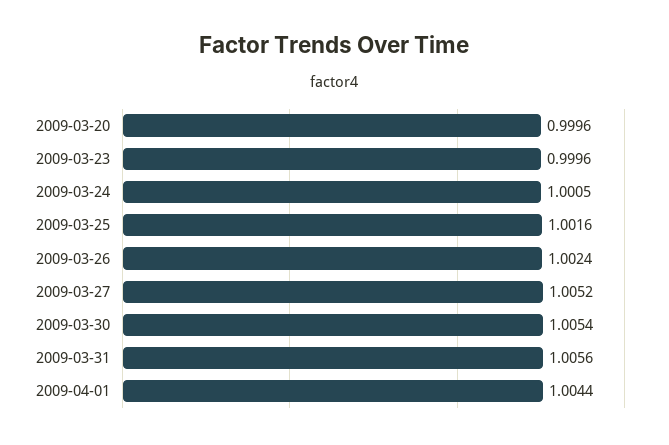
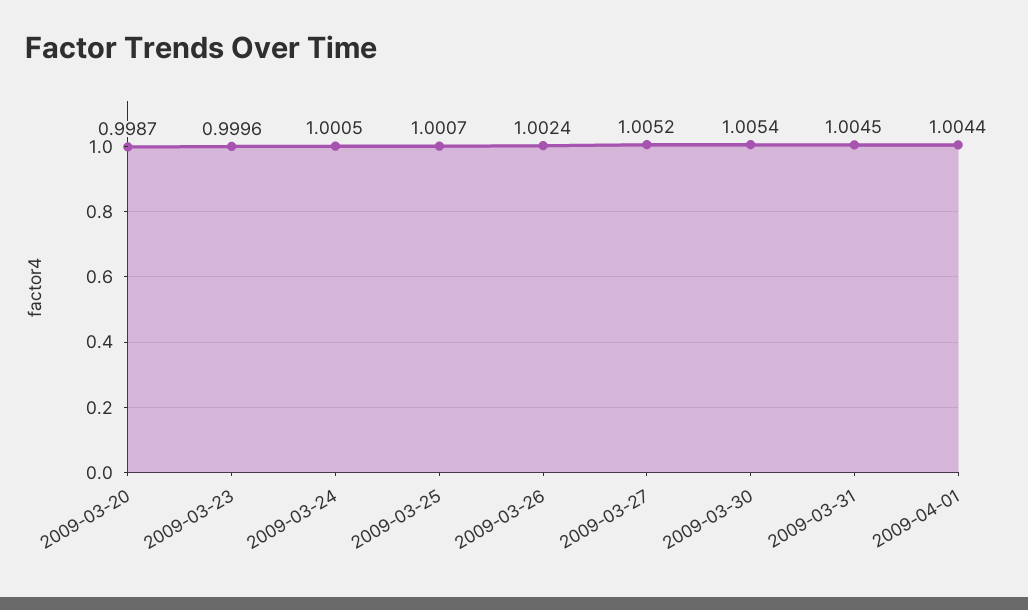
  {
-   "2009-03-20": 0.9996,
+   "2009-03-20": 0.9987,
    "2009-03-23": 0.9996,
    "2009-03-24": 1.0005,
-   "2009-03-25": 1.0016,
+   "2009-03-25": 1.0007,
    "2009-03-26": 1.0024,
    "2009-03-27": 1.0052,
    "2009-03-30": 1.0054,
-   "2009-03-31": 1.0056,
+   "2009-03-31": 1.0045,
    "2009-04-01": 1.0044
  }

